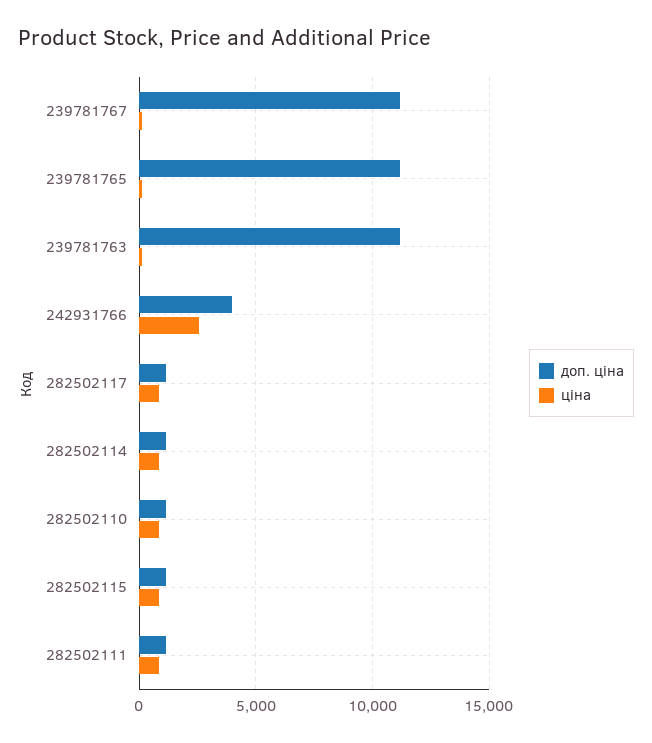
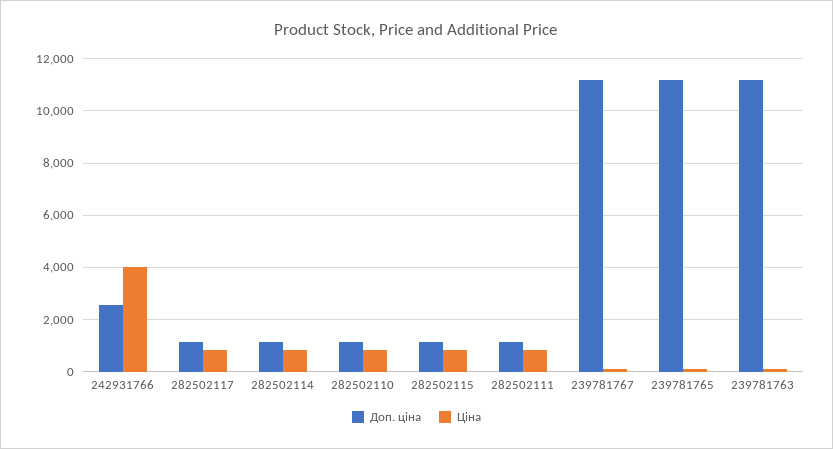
  {
    "доп. ціна": {
      "239781767": 11250,
      "239781765": 11250,
      "239781763": 11250,
-     "242931766": 4000,
+     "242931766": 2500,
      "282502117": 1250,
      "282502114": 1250,
      "282502110": 1250,
      "282502115": 1250,
      "282502111": 1250
    },
    "ціна": {
      "239781767": 0,
      "239781765": 0,
      "239781763": 0,
-     "242931766": 2500,
+     "242931766": 4000,
      "282502117": 750,
      "282502114": 750,
      "282502110": 750,
      "282502115": 750,
      "282502111": 750
    }
  }

